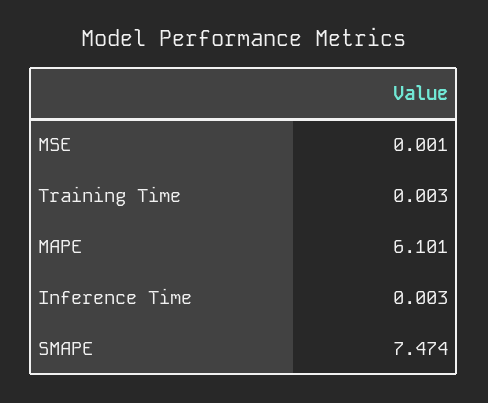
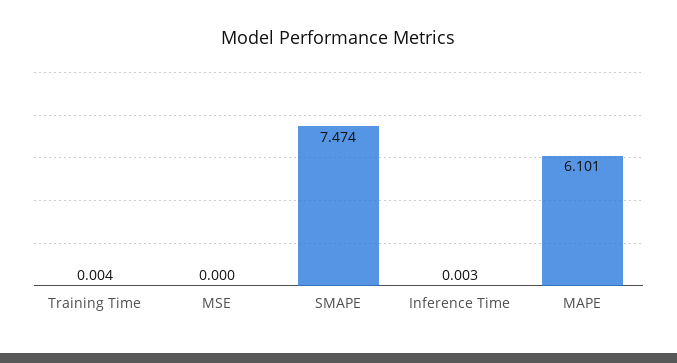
  {
-   "MSE": 0.001,
+   "MSE": 0,
-   "Training Time": 0.003,
+   "Training Time": 0.004,
    "MAPE": 6.101,
    "Inference Time": 0.003,
    "SMAPE": 7.474
  }

